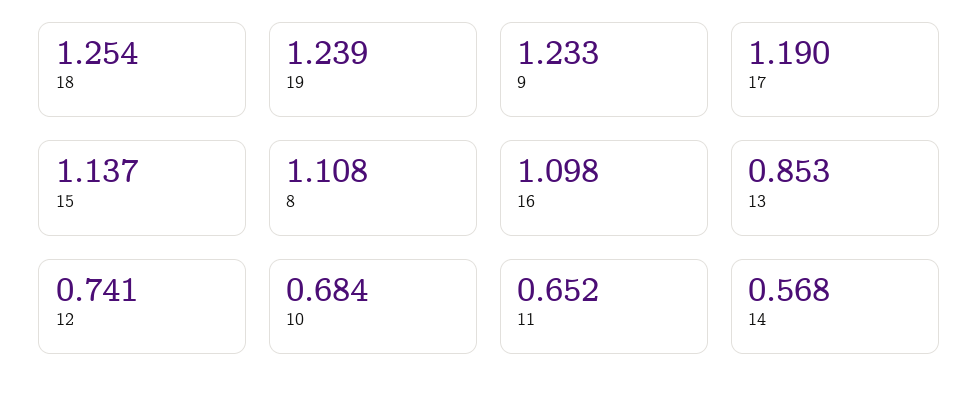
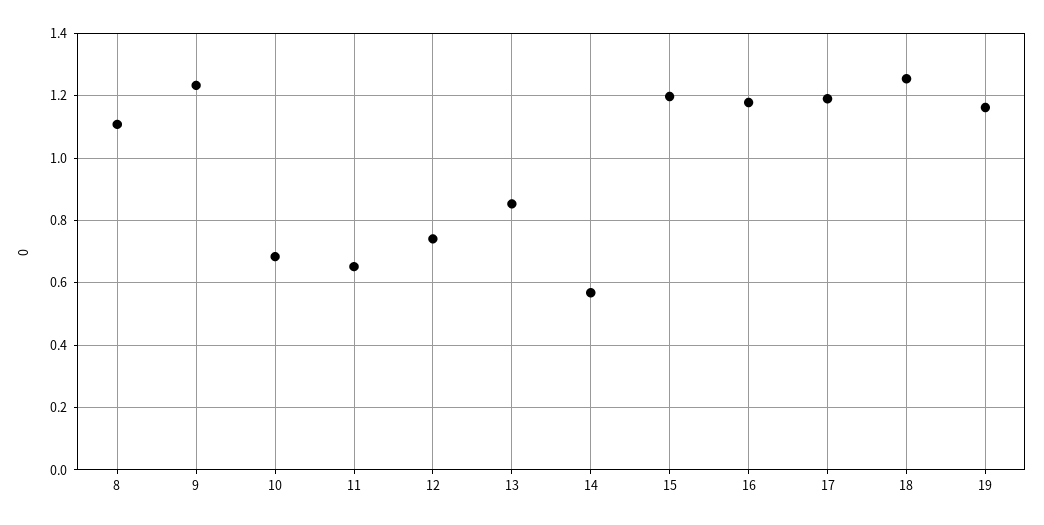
  {
    "18": 1.254,
-   "19": 1.239,
+   "19": 1.16,
    "9": 1.233,
    "17": 1.19,
-   "15": 1.137,
+   "15": 1.2,
    "8": 1.108,
-   "16": 1.098,
+   "16": 1.18,
    "13": 0.853,
    "12": 0.741,
    "10": 0.684,
    "11": 0.652,
    "14": 0.568
  }

